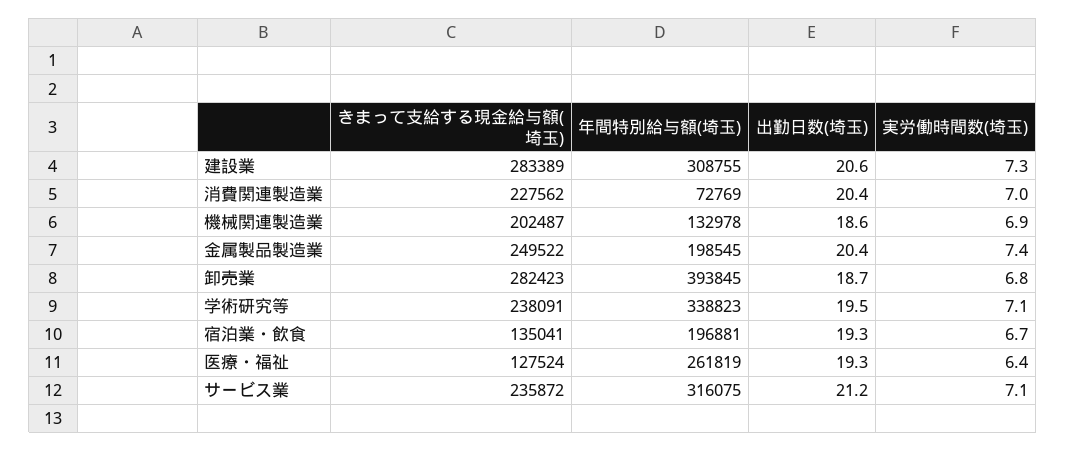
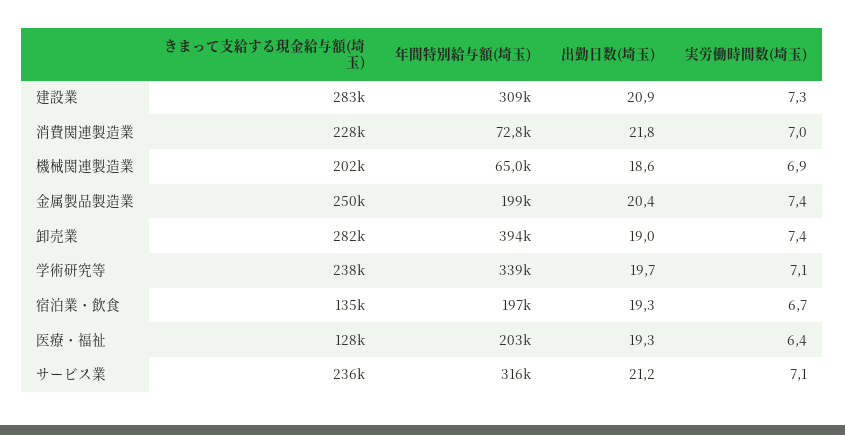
  {
    "きまって支給する現金給与額(埼玉)": {
      "建設業": 283389,
      "消費関連製造業": 227562,
      "機械関連製造業": 202487,
      "金属製品製造業": 249522,
      "卸売業": 282423,
      "学術研究等": 238091,
      "宿泊業・飲食": 135041,
      "医療・福祉": 127524,
      "サービス業": 235872
    },
    "年間特別給与額(埼玉)": {
      "建設業": 308755,
      "消費関連製造業": 72769,
-     "機械関連製造業": 132978,
+     "機械関連製造業": 65000,
      "金属製品製造業": 198545,
      "卸売業": 393845,
      "学術研究等": 338823,
      "宿泊業・飲食": 196881,
-     "医療・福祉": 261819,
+     "医療・福祉": 203000,
      "サービス業": 316075
    },
    "出勤日数(埼玉)": {
-     "建設業": 20.6,
+     "建設業": 20.9,
-     "消費関連製造業": 20.4,
+     "消費関連製造業": 21.8,
      "機械関連製造業": 18.6,
      "金属製品製造業": 20.4,
-     "卸売業": 18.7,
+     "卸売業": 19,
-     "学術研究等": 19.5,
+     "学術研究等": 19.7,
      "宿泊業・飲食": 19.3,
      "医療・福祉": 19.3,
      "サービス業": 21.2
    },
    "実労働時間数(埼玉)": {
      "建設業": 7.3,
      "消費関連製造業": 7,
      "機械関連製造業": 6.9,
      "金属製品製造業": 7.4,
-     "卸売業": 6.8,
+     "卸売業": 7.4,
      "学術研究等": 7.1,
      "宿泊業・飲食": 6.7,
      "医療・福祉": 6.4,
      "サービス業": 7.1
    }
  }

